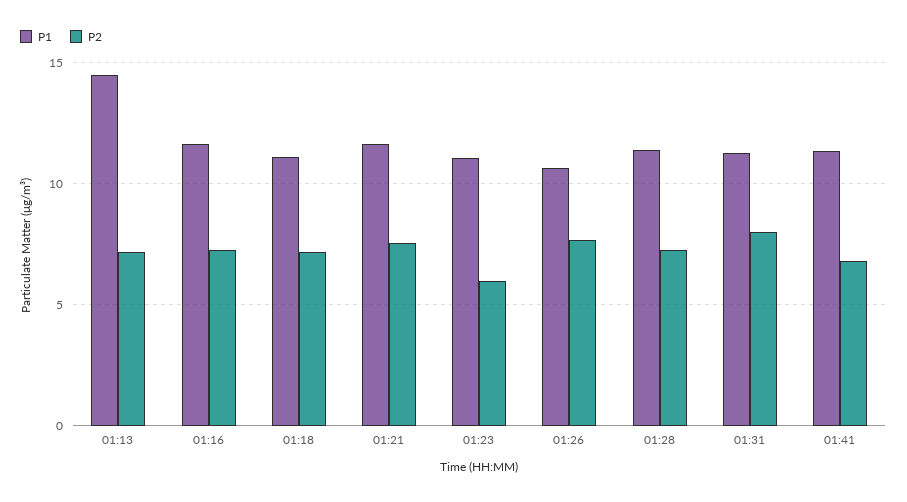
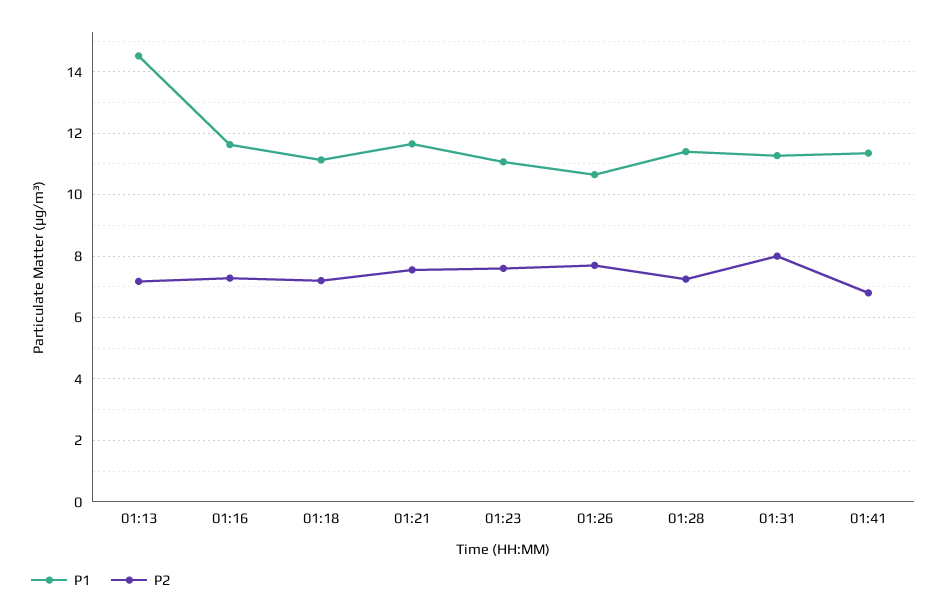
  {
    "P1": {
      "01:13": 14.6,
      "01:16": 11.6,
      "01:18": 11.2,
      "01:21": 11.6,
      "01:23": 11,
      "01:26": 10.6,
      "01:28": 11.4,
      "01:31": 11.2,
      "01:41": 11.4
    },
    "P2": {
      "01:13": 7.2,
      "01:16": 7.2,
      "01:18": 7.2,
      "01:21": 7.6,
-     "01:23": 6,
+     "01:23": 7.6,
      "01:26": 7.8,
      "01:28": 7.2,
      "01:31": 8,
      "01:41": 6.8
    }
  }

